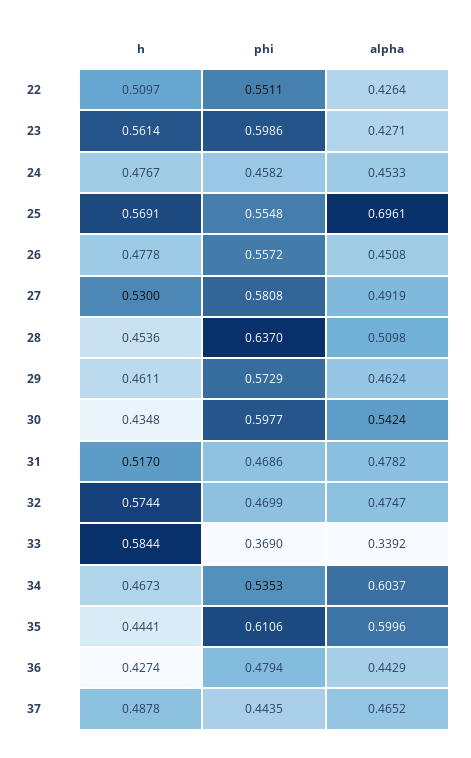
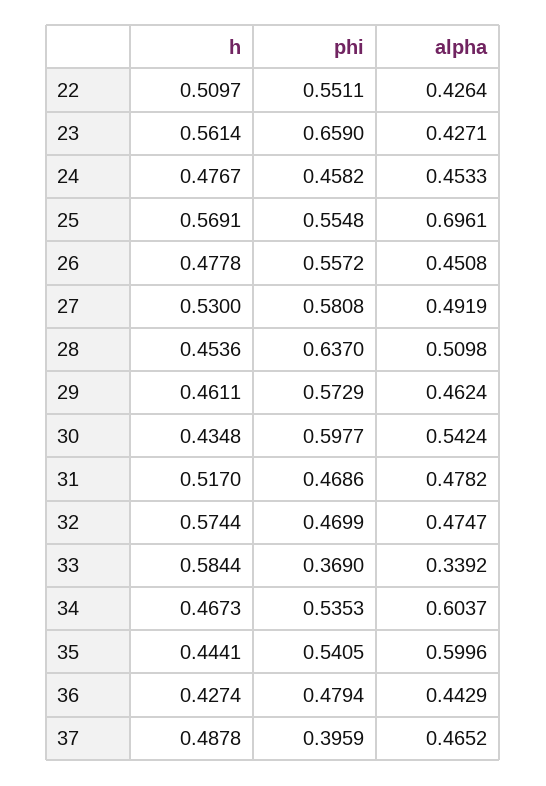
  {
    "h": {
      "22": 0.5097,
      "23": 0.5614,
      "24": 0.4767,
      "25": 0.5691,
      "26": 0.4778,
      "27": 0.53,
      "28": 0.4536,
      "29": 0.4611,
      "30": 0.4348,
      "31": 0.517,
      "32": 0.5744,
      "33": 0.5844,
      "34": 0.4673,
      "35": 0.4441,
      "36": 0.4274,
      "37": 0.4878
    },
    "phi": {
      "22": 0.5511,
-     "23": 0.5986,
+     "23": 0.659,
      "24": 0.4582,
      "25": 0.5548,
      "26": 0.5572,
      "27": 0.5808,
      "28": 0.637,
      "29": 0.5729,
      "30": 0.5977,
      "31": 0.4686,
      "32": 0.4699,
      "33": 0.369,
      "34": 0.5353,
-     "35": 0.6106,
+     "35": 0.5405,
      "36": 0.4794,
-     "37": 0.4435
+     "37": 0.3959
    },
    "alpha": {
      "22": 0.4264,
      "23": 0.4271,
      "24": 0.4533,
      "25": 0.6961,
      "26": 0.4508,
      "27": 0.4919,
      "28": 0.5098,
      "29": 0.4624,
      "30": 0.5424,
      "31": 0.4782,
      "32": 0.4747,
      "33": 0.3392,
      "34": 0.6037,
      "35": 0.5996,
      "36": 0.4429,
      "37": 0.4652
    }
  }

